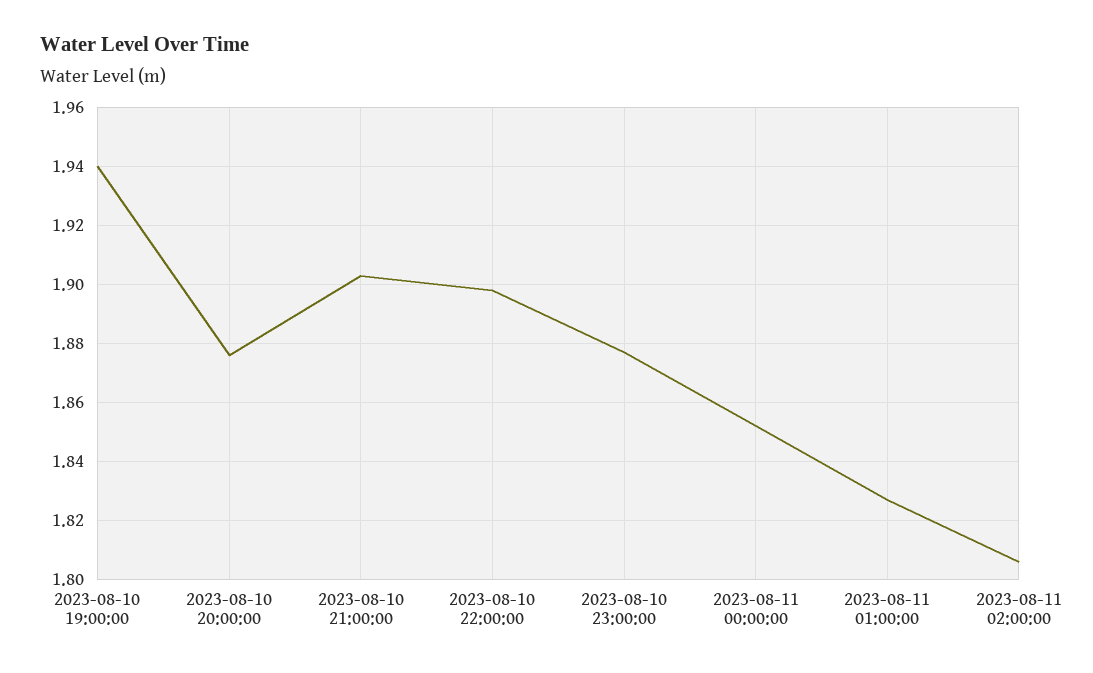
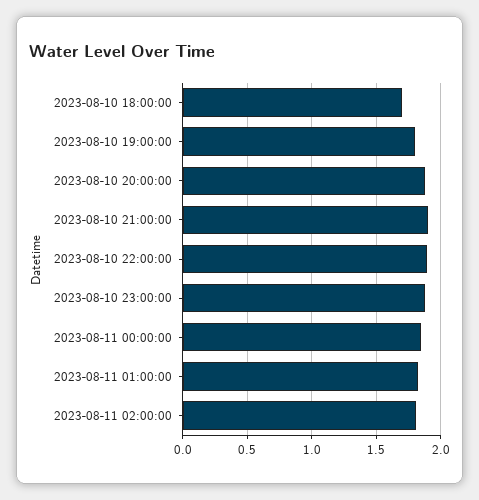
  {
-   "2023-08-10 19:00:00": 1.94,
+   "2023-08-10 19:00:00": 1.8,
    "2023-08-10 20:00:00": 1.875,
    "2023-08-10 21:00:00": 1.905,
    "2023-08-10 22:00:00": 1.9,
    "2023-08-10 23:00:00": 1.875,
    "2023-08-11 00:00:00": 1.85,
    "2023-08-11 01:00:00": 1.825,
-   "2023-08-11 02:00:00": 1.805
+   "2023-08-11 02:00:00": 1.805,
+   "2023-08-10 18:00:00": 1.7
  }

